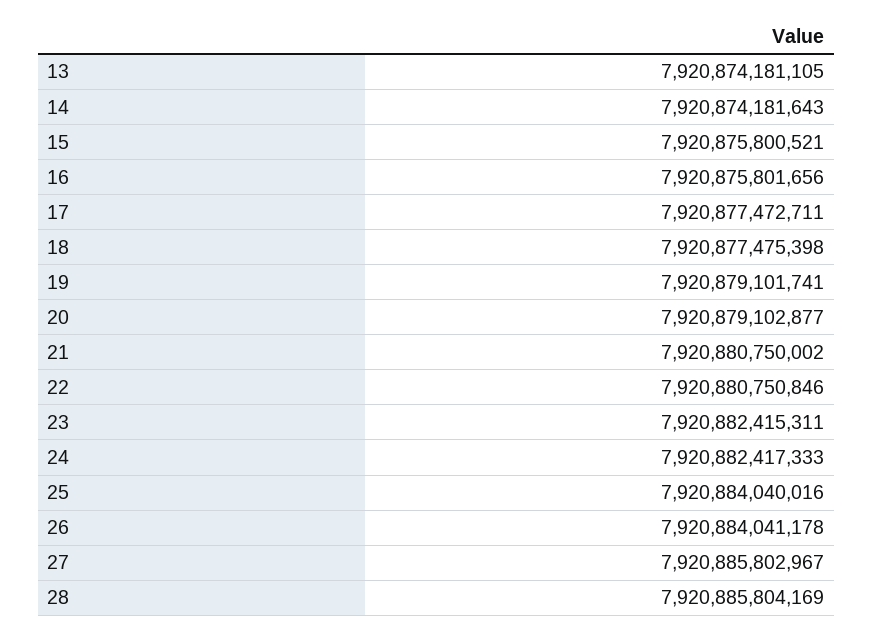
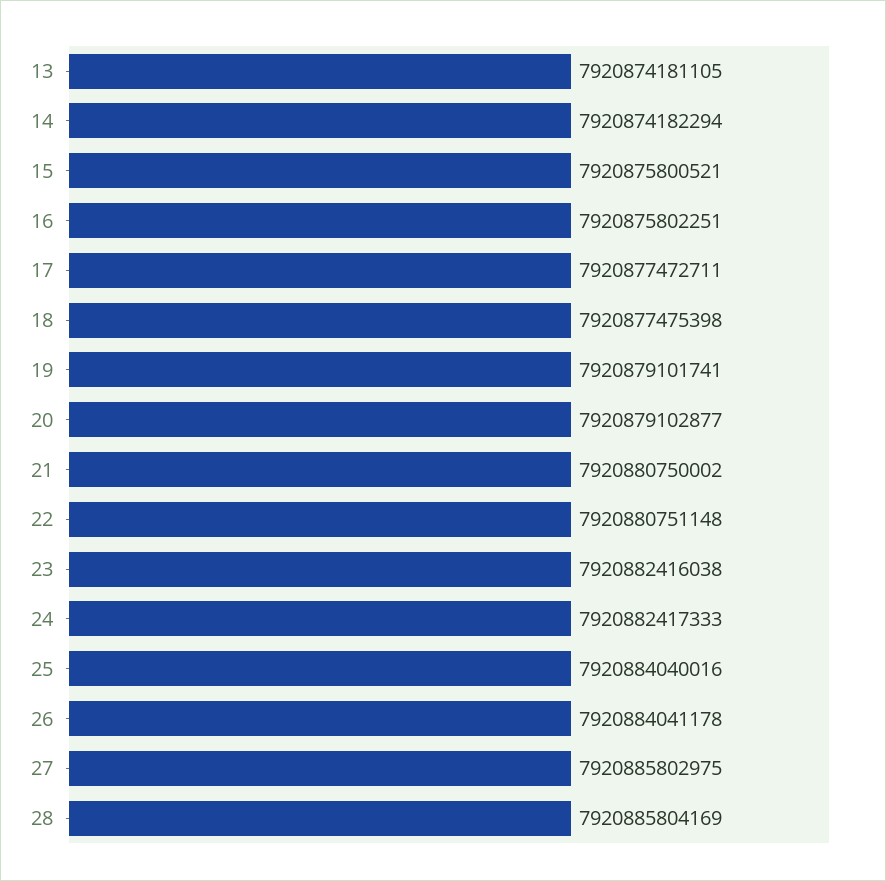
  {
    "13": 7920874181105,
-   "14": 7920874181643,
+   "14": 7920874182294,
    "15": 7920875800521,
-   "16": 7920875801656,
+   "16": 7920875802251,
    "17": 7920877472711,
    "18": 7920877475398,
    "19": 7920879101741,
    "20": 7920879102877,
    "21": 7920880750002,
-   "22": 7920880750846,
+   "22": 7920880751148,
-   "23": 7920882415311,
+   "23": 7920882416038,
    "24": 7920882417333,
    "25": 7920884040016,
    "26": 7920884041178,
-   "27": 7920885802967,
+   "27": 7920885802975,
    "28": 7920885804169
  }

